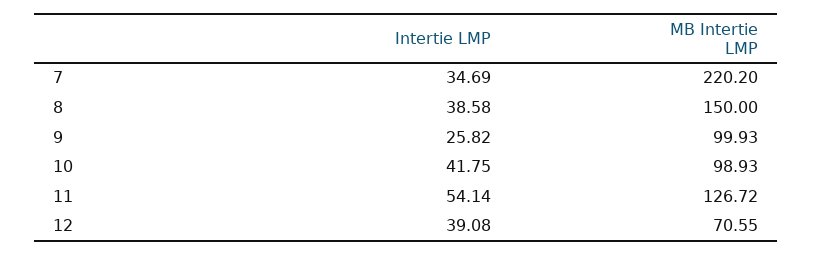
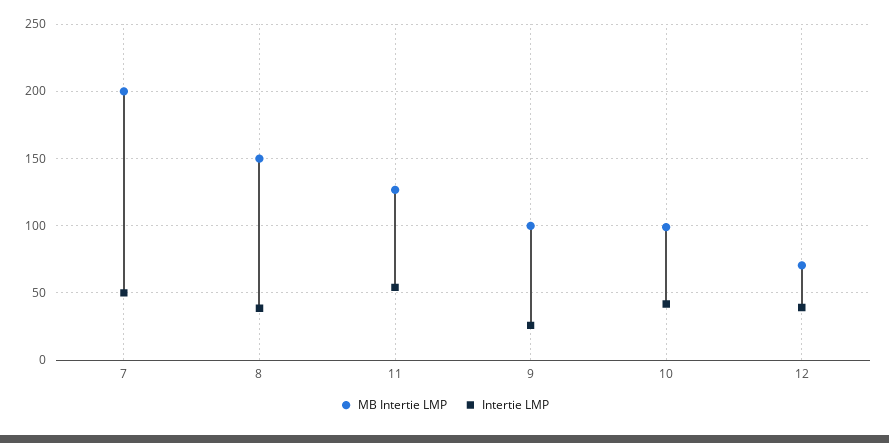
  {
    "Intertie LMP": {
-     "7": 34.69,
+     "7": 50,
      "8": 38.58,
      "9": 25.82,
      "10": 41.75,
      "11": 54.14,
      "12": 39.08
    },
    "MB Intertie LMP": {
-     "7": 220.2,
+     "7": 200,
      "8": 150,
      "9": 99.93,
      "10": 98.93,
      "11": 126.72,
      "12": 70.55
    }
  }

